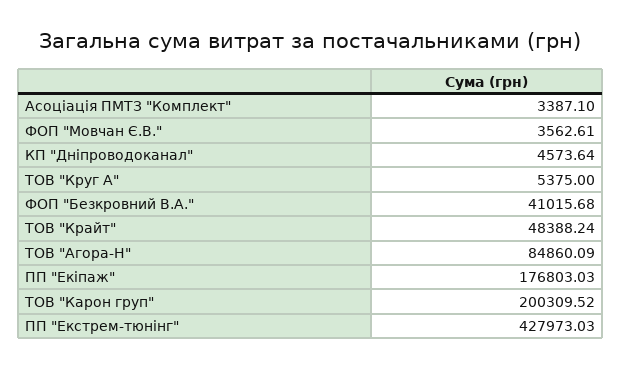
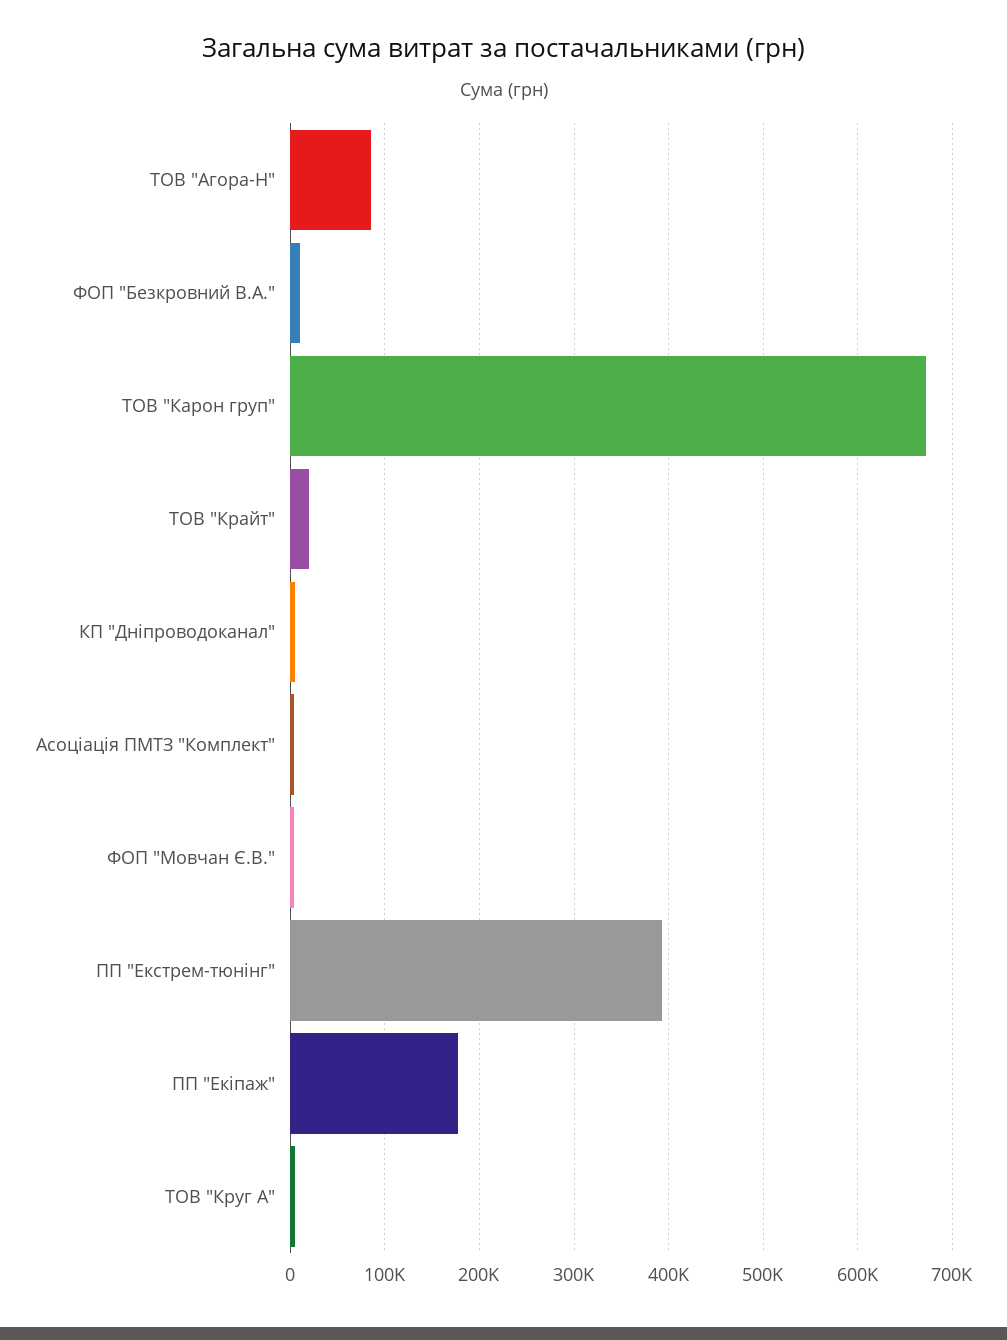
  {
    "Асоціація ПМТЗ \"Комплект\"": 3387.1,
    "ФОП \"Мовчан Є.В.\"": 3562.61,
    "КП \"Дніпроводоканал\"": 4573.64,
    "ТОВ \"Круг А\"": 5375,
-   "ФОП \"Безкровний В.А.\"": 41015.68,
+   "ФОП \"Безкровний В.А.\"": 10000,
-   "ТОВ \"Крайт\"": 48388.24,
+   "ТОВ \"Крайт\"": 20000,
    "ТОВ \"Агора-Н\"": 84860.09,
    "ПП \"Екіпаж\"": 176803.03,
-   "ТОВ \"Карон груп\"": 200309.52,
+   "ТОВ \"Карон груп\"": 670000,
-   "ПП \"Екстрем-тюнінг\"": 427973.03
+   "ПП \"Екстрем-тюнінг\"": 390000
  }

